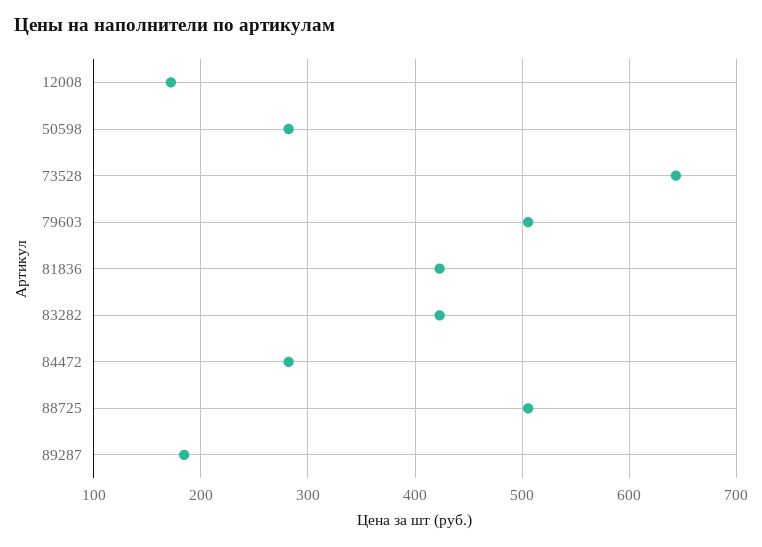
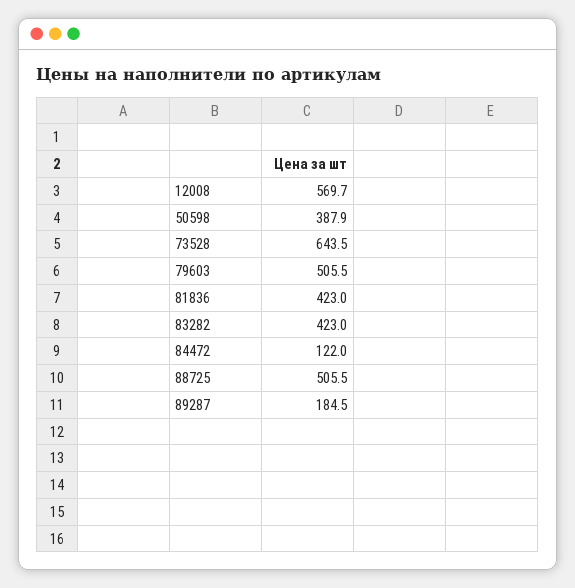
  {
-   "12008": 170,
+   "12008": 569.7,
-   "50598": 280,
+   "50598": 387.9,
    "73528": 643.5,
    "79603": 505.5,
    "81836": 423,
    "83282": 423,
-   "84472": 280,
+   "84472": 122,
    "88725": 505.5,
    "89287": 184.5
  }

